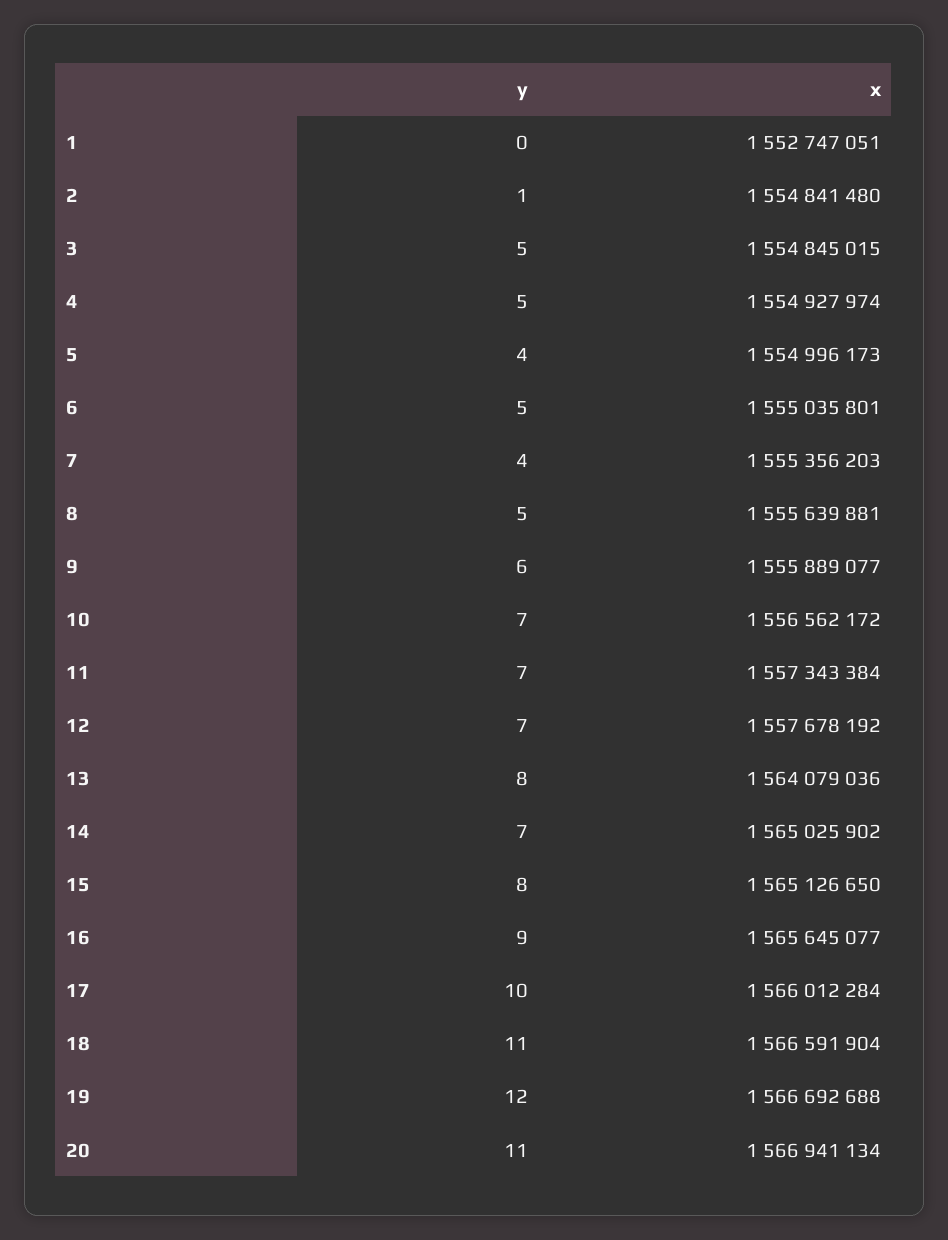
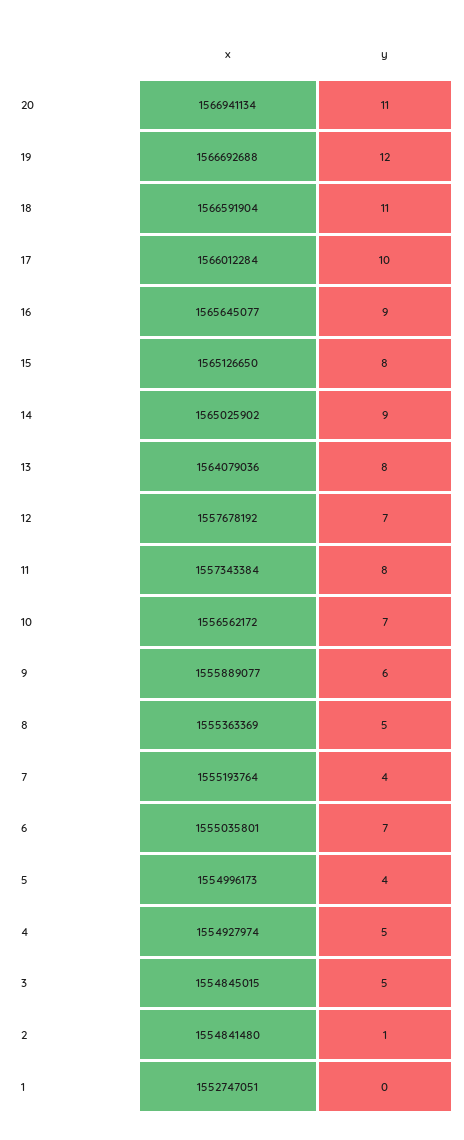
  {
    "y": {
      "1": 0,
      "2": 1,
      "3": 5,
      "4": 5,
      "5": 4,
-     "6": 5,
+     "6": 7,
      "7": 4,
      "8": 5,
      "9": 6,
      "10": 7,
-     "11": 7,
+     "11": 8,
      "12": 7,
      "13": 8,
-     "14": 7,
+     "14": 9,
      "15": 8,
      "16": 9,
      "17": 10,
      "18": 11,
      "19": 12,
      "20": 11
    },
    "x": {
      "1": 1552747051,
      "2": 1554841480,
      "3": 1554845015,
      "4": 1554927974,
      "5": 1554996173,
      "6": 1555035801,
-     "7": 1555356203,
+     "7": 1555193764,
-     "8": 1555639881,
+     "8": 1555363369,
      "9": 1555889077,
      "10": 1556562172,
      "11": 1557343384,
      "12": 1557678192,
      "13": 1564079036,
      "14": 1565025902,
      "15": 1565126650,
      "16": 1565645077,
      "17": 1566012284,
      "18": 1566591904,
      "19": 1566692688,
      "20": 1566941134
    }
  }

